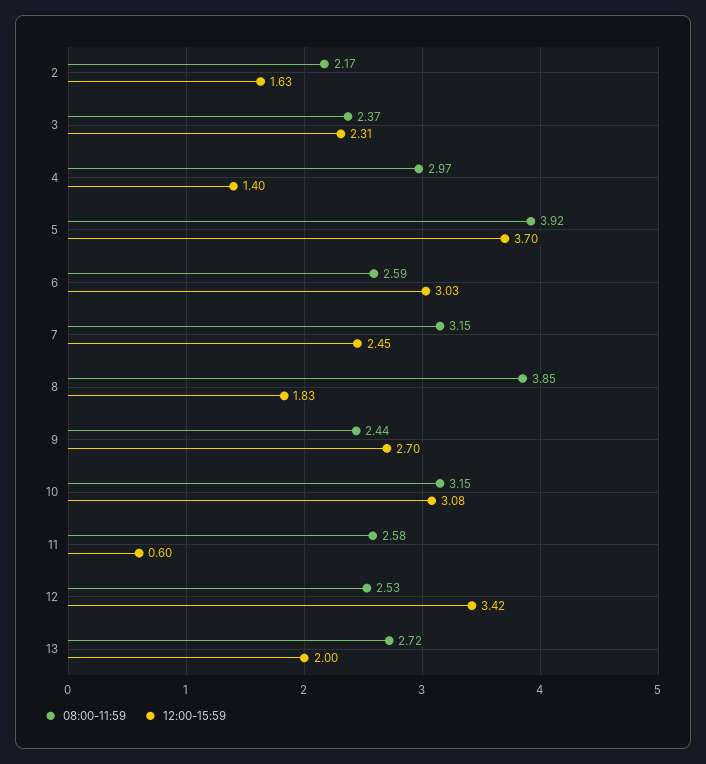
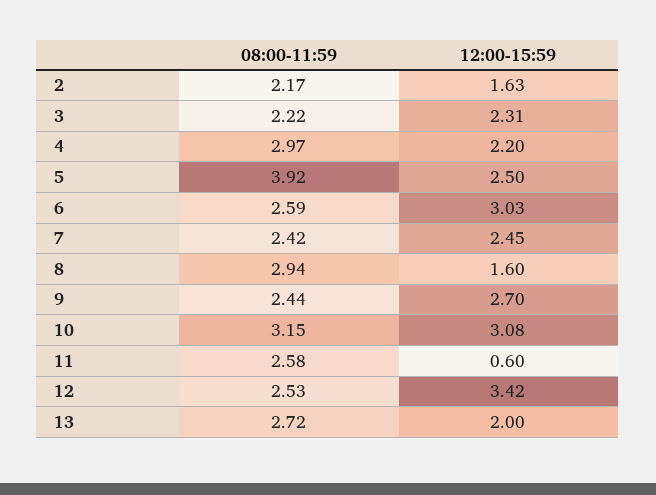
  {
    "08:00-11:59": {
      "2": 2.17,
-     "3": 2.37,
+     "3": 2.22,
      "4": 2.97,
      "5": 3.92,
      "6": 2.59,
-     "7": 3.15,
+     "7": 2.42,
-     "8": 3.85,
+     "8": 2.94,
      "9": 2.44,
      "10": 3.15,
      "11": 2.58,
      "12": 2.53,
      "13": 2.72
    },
    "12:00-15:59": {
      "2": 1.63,
      "3": 2.31,
-     "4": 1.4,
+     "4": 2.2,
-     "5": 3.7,
+     "5": 2.5,
      "6": 3.03,
      "7": 2.45,
-     "8": 1.83,
+     "8": 1.6,
      "9": 2.7,
      "10": 3.08,
      "11": 0.6,
      "12": 3.42,
      "13": 2
    }
  }

